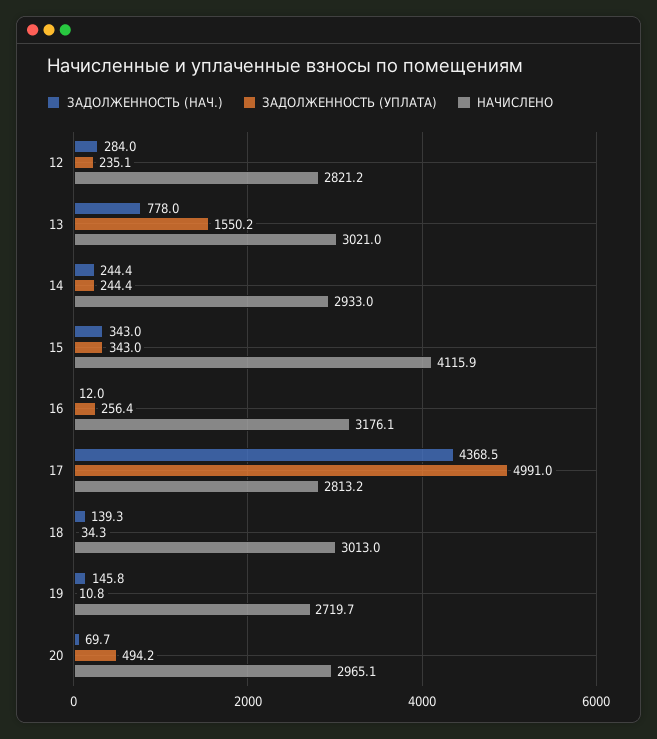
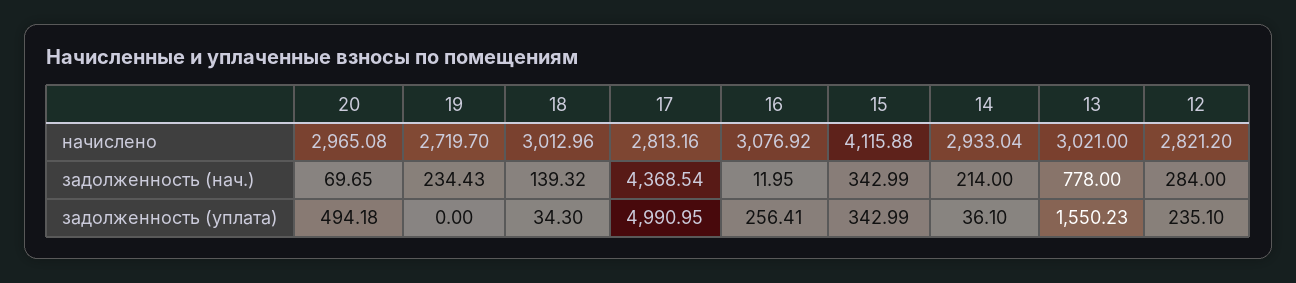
  {
    "ЗАДОЛЖЕННОСТЬ (НАЧ.)": {
      "12": 284,
      "13": 778,
-     "14": 244.4,
+     "14": 214,
      "15": 342.99,
      "16": 11.95,
      "17": 4368.54,
      "18": 139.32,
-     "19": 145.8,
+     "19": 234.43,
      "20": 69.65
    },
    "ЗАДОЛЖЕННОСТЬ (УПЛАТА)": {
      "12": 235.1,
      "13": 1550.23,
-     "14": 244.4,
+     "14": 36.1,
      "15": 342.99,
      "16": 256.41,
      "17": 4990.95,
      "18": 34.3,
-     "19": 10.8,
+     "19": 0,
      "20": 494.18
    },
    "НАЧИСЛЕНО": {
      "12": 2821.2,
      "13": 3021,
      "14": 2933.04,
      "15": 4115.88,
-     "16": 3176.1,
+     "16": 3076.92,
      "17": 2813.16,
      "18": 3012.96,
      "19": 2719.7,
      "20": 2965.08
    }
  }

